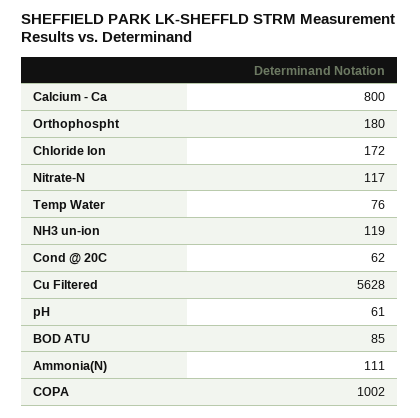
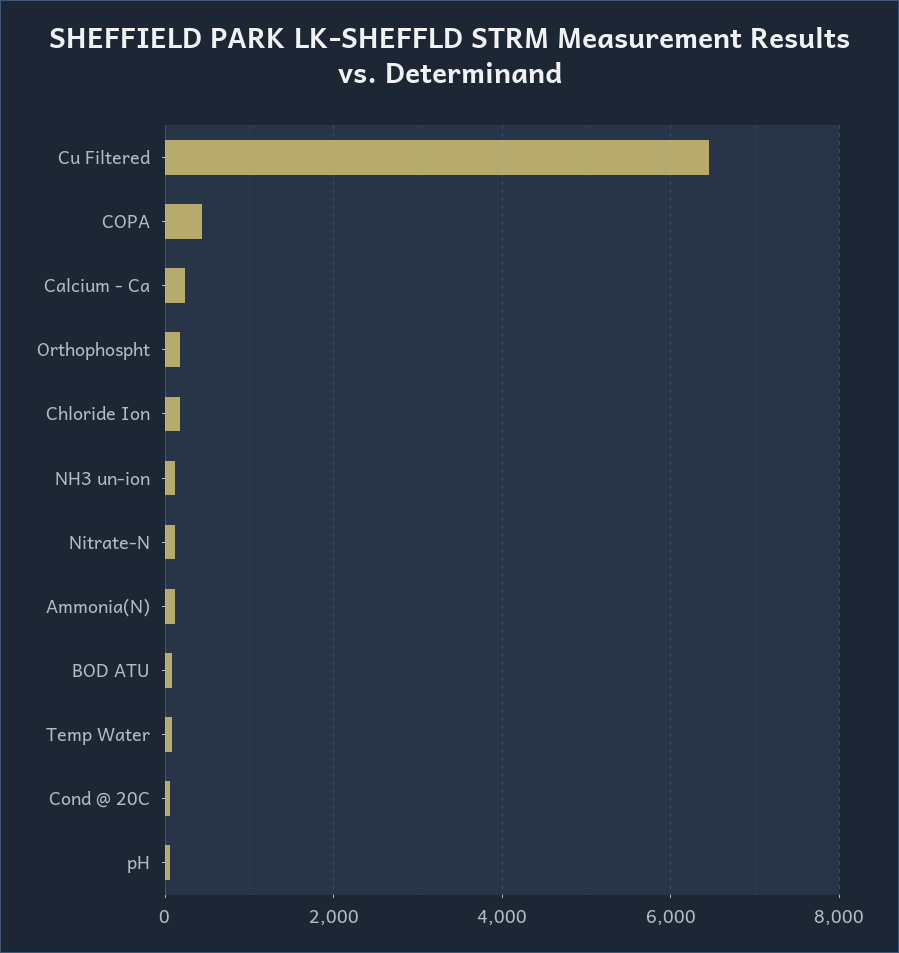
  {
-   "Calcium - Ca": 800,
+   "Calcium - Ca": 200,
    "Orthophospht": 180,
    "Chloride Ion": 172,
    "Nitrate-N": 117,
    "Temp Water": 76,
    "NH3 un-ion": 119,
    "Cond @ 20C": 62,
-   "Cu Filtered": 5628,
+   "Cu Filtered": 6400,
    "pH": 61,
    "BOD ATU": 85,
    "Ammonia(N)": 111,
-   "COPA": 1002
+   "COPA": 400
  }

